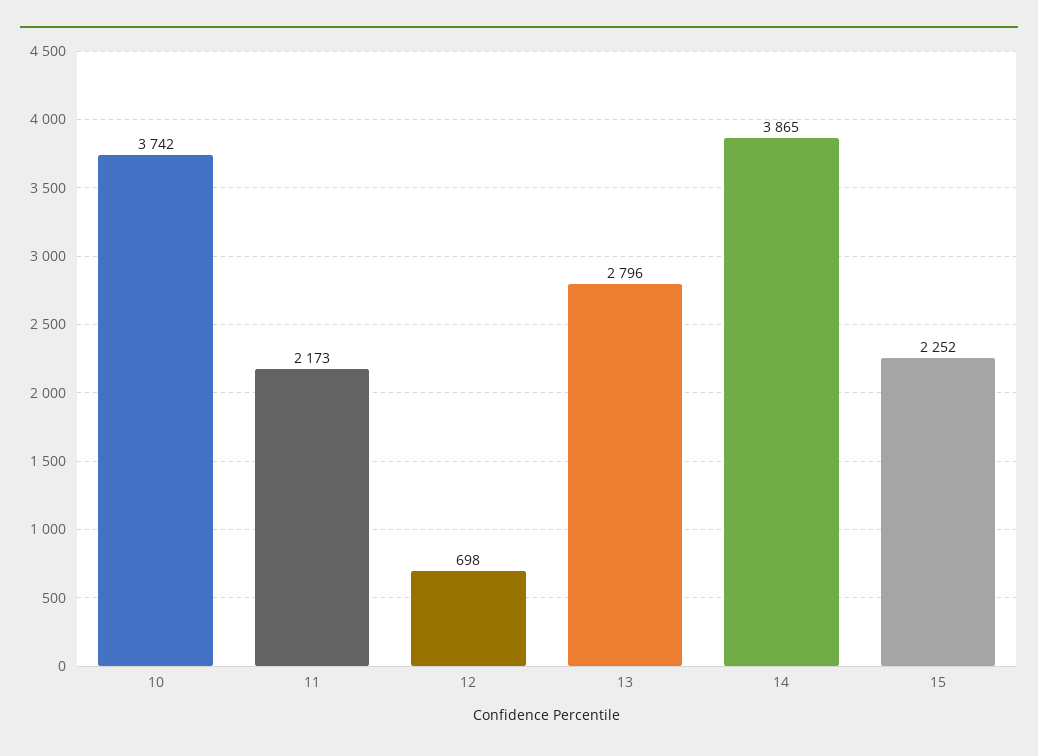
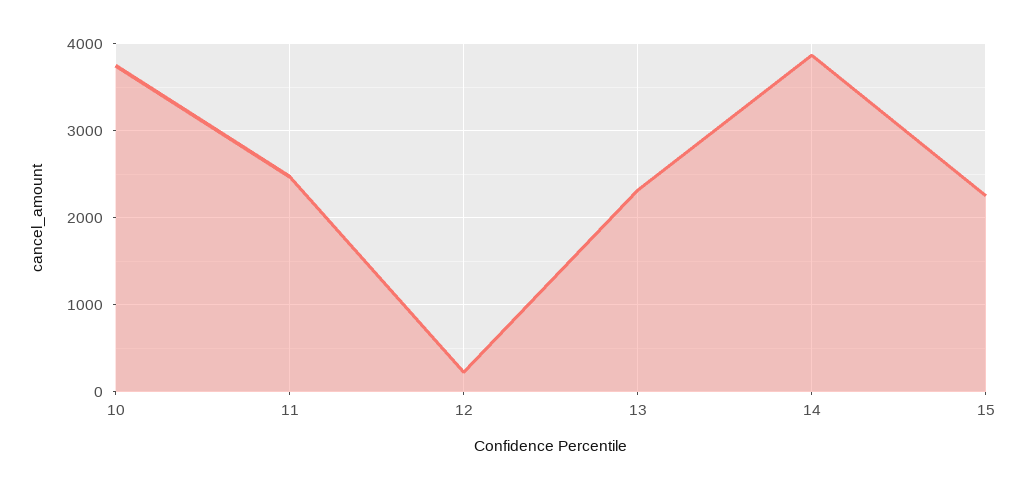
  {
    "10": 3742,
-   "11": 2173,
+   "11": 2500,
-   "12": 698,
+   "12": 200,
-   "13": 2796,
+   "13": 2300,
    "14": 3865,
    "15": 2252
  }

